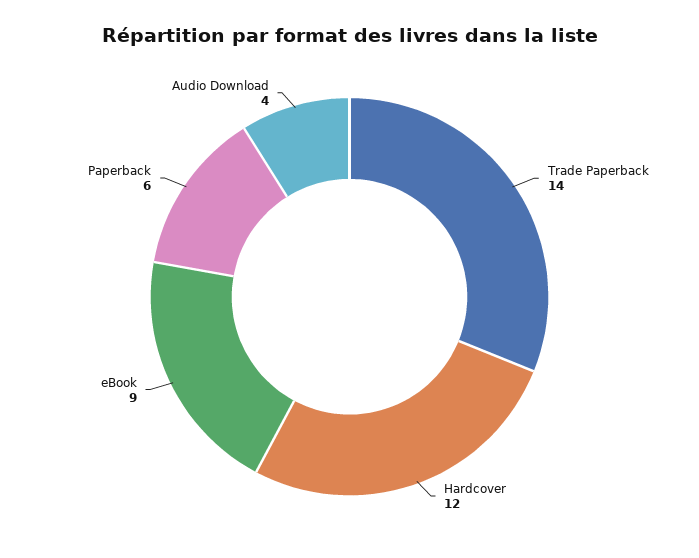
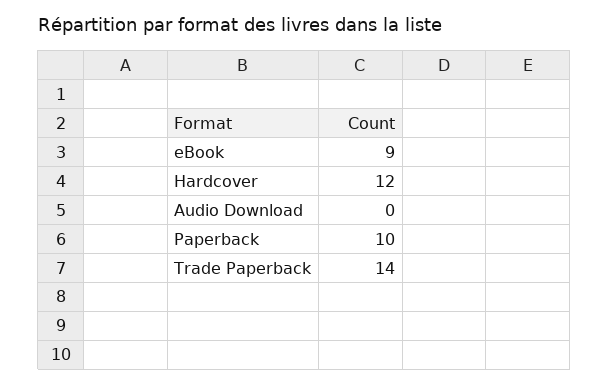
  {
    "Trade Paperback": 14,
    "Hardcover": 12,
    "eBook": 9,
-   "Paperback": 6,
+   "Paperback": 10,
-   "Audio Download": 4
+   "Audio Download": 0
  }

